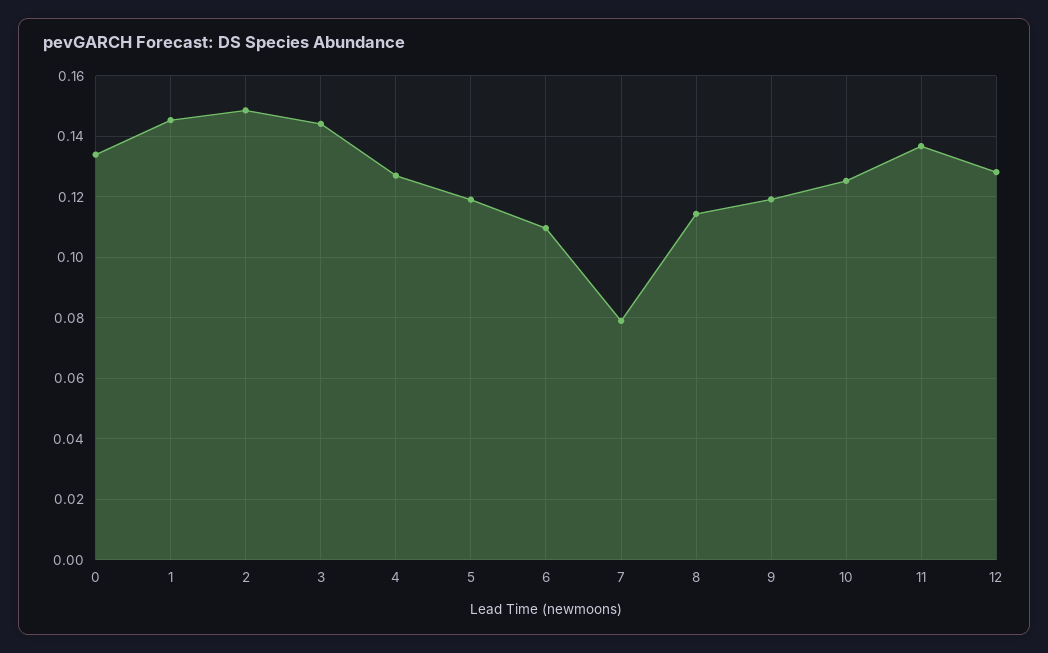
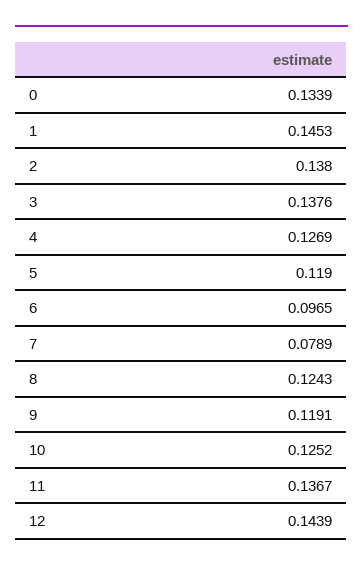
  {
    "0": 0.1339,
    "1": 0.1453,
-   "2": 0.148,
+   "2": 0.138,
-   "3": 0.144,
+   "3": 0.1376,
    "4": 0.1269,
    "5": 0.119,
-   "6": 0.11,
+   "6": 0.0965,
    "7": 0.0789,
-   "8": 0.114,
+   "8": 0.1243,
    "9": 0.1191,
    "10": 0.1252,
    "11": 0.1367,
-   "12": 0.128
+   "12": 0.1439
  }

